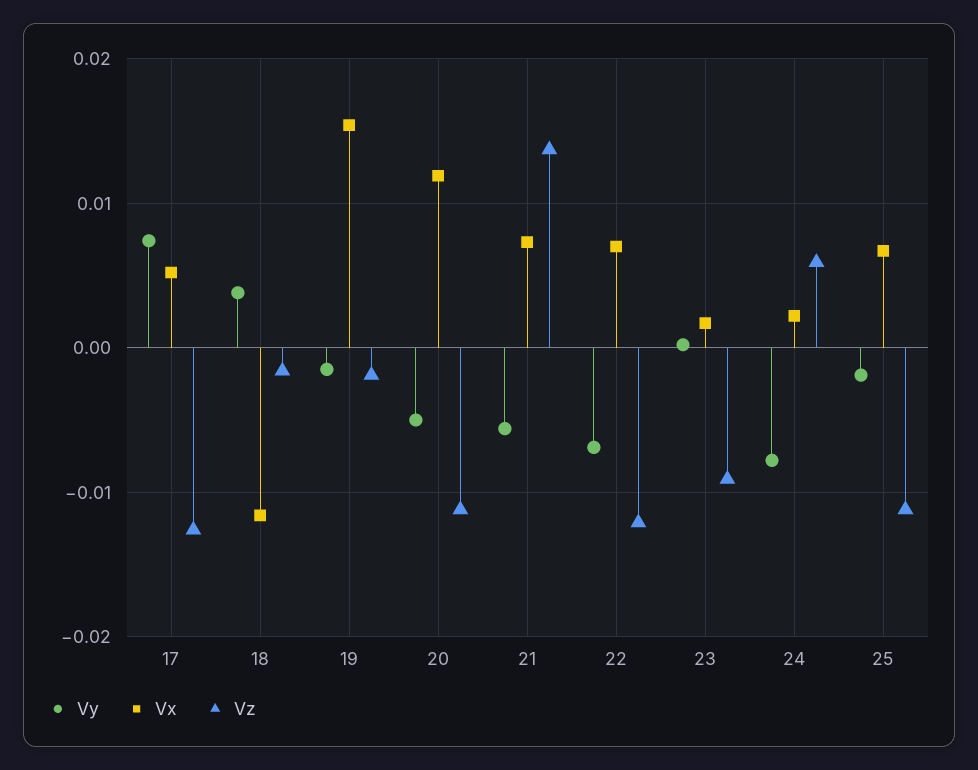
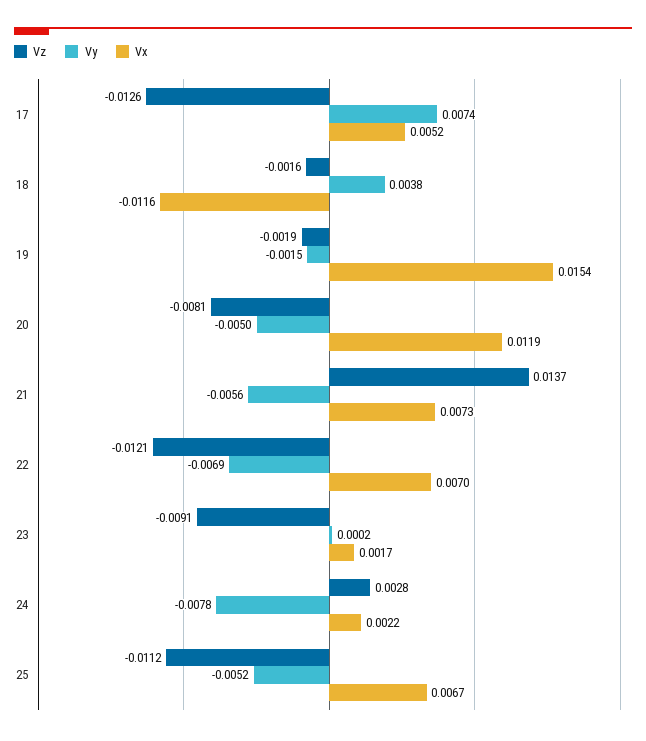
  {
    "Vy": {
      "17": 0.0074,
      "18": 0.0038,
      "19": -0.0015,
      "20": -0.005,
      "21": -0.0056,
      "22": -0.0069,
      "23": 0.0002,
      "24": -0.0078,
-     "25": -0.002
+     "25": -0.0052
    },
    "Vx": {
      "17": 0.0052,
      "18": -0.0116,
      "19": 0.0154,
      "20": 0.0119,
      "21": 0.0073,
      "22": 0.007,
      "23": 0.0017,
      "24": 0.0022,
      "25": 0.0067
    },
    "Vz": {
      "17": -0.0126,
      "18": -0.0016,
      "19": -0.0019,
-     "20": -0.011,
+     "20": -0.0081,
      "21": 0.0137,
      "22": -0.0121,
      "23": -0.0091,
-     "24": 0.006,
+     "24": 0.0028,
      "25": -0.0112
    }
  }

